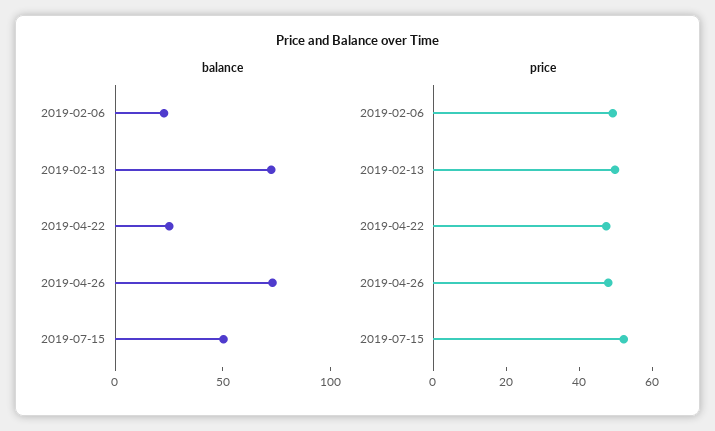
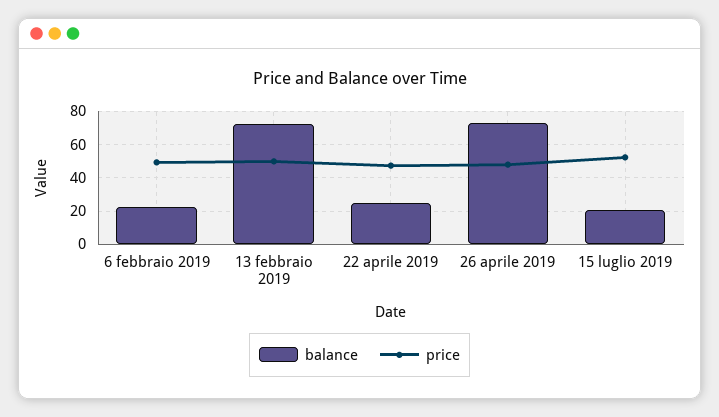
  {
    "balance": {
      "2019-02-06": 25,
      "2019-02-13": 70,
      "2019-04-22": 25,
      "2019-04-26": 75,
-     "2019-07-15": 50
+     "2019-07-15": 20
    },
    "price": {
      "2019-02-06": 50,
      "2019-02-13": 50,
      "2019-04-22": 45,
      "2019-04-26": 50,
      "2019-07-15": 50
    }
  }

